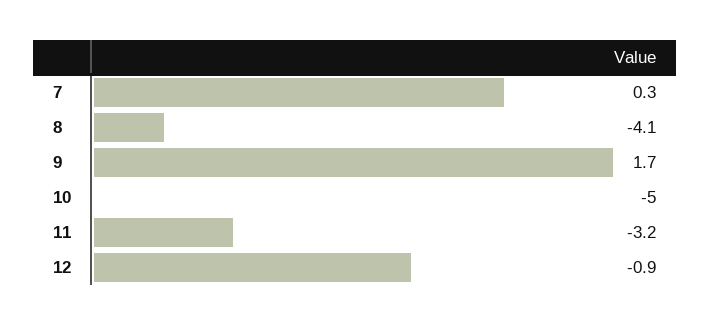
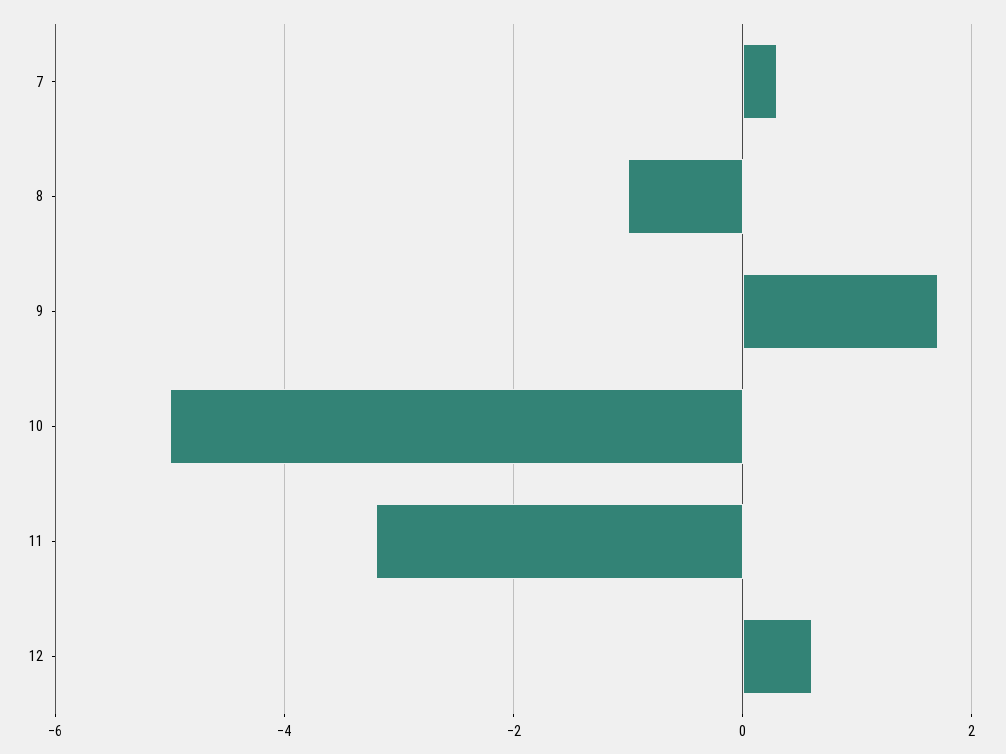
  {
    "7": 0.3,
-   "8": -4.1,
+   "8": -1,
    "9": 1.7,
    "10": -5,
    "11": -3.2,
-   "12": -0.9
+   "12": 0.5
  }

